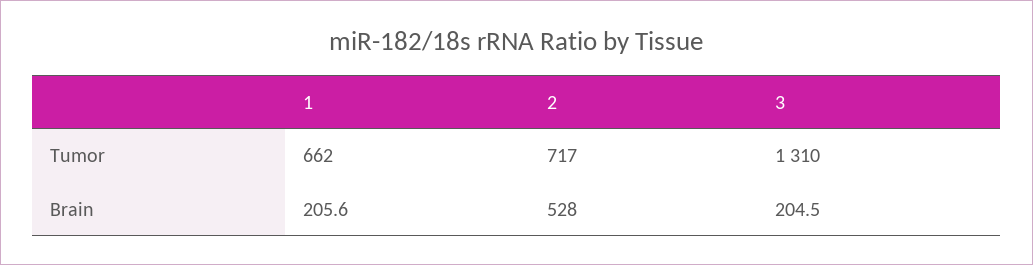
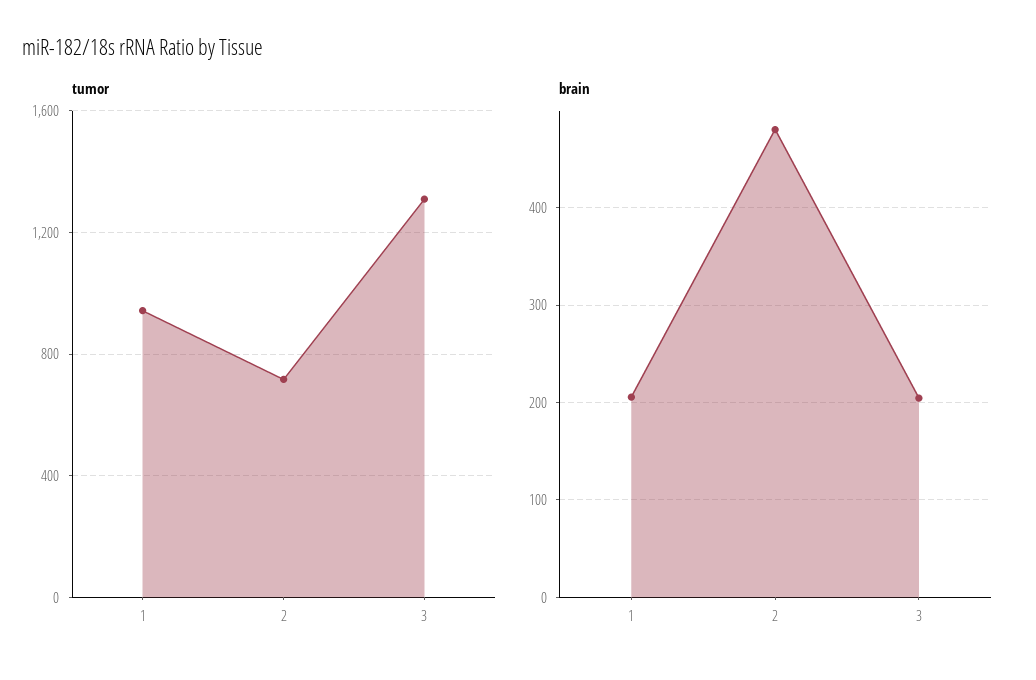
  {
    "Tumor": {
-     "1": 662,
+     "1": 950,
      "2": 717,
      "3": 1310
    },
    "Brain": {
      "1": 205.6,
-     "2": 528,
+     "2": 480,
      "3": 204.5
    }
  }

